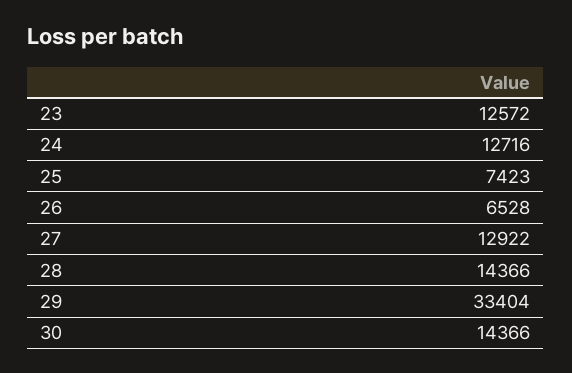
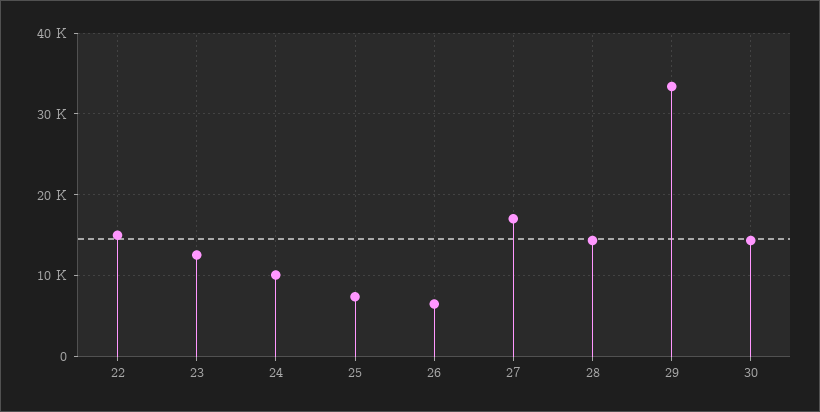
  {
    "23": 12572,
-   "24": 12716,
+   "24": 10000,
    "25": 7423,
    "26": 6528,
-   "27": 12922,
+   "27": 17000,
    "28": 14366,
    "29": 33404,
-   "30": 14366
+   "30": 14366,
+   "22": 15000
  }

